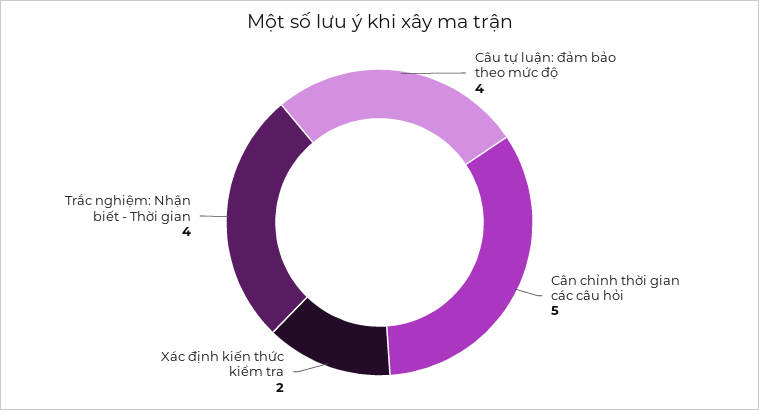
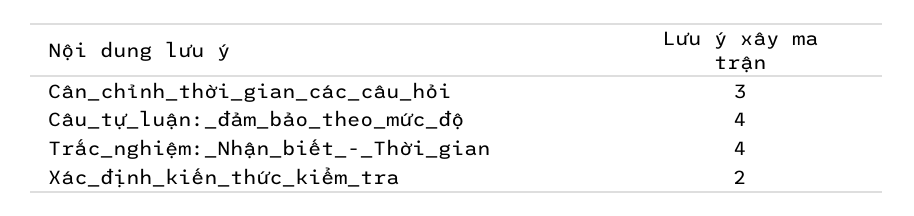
  {
    "Câu tự luận: đảm bảo theo mức độ": 4,
-   "Cân chỉnh thời gian các câu hỏi": 5,
+   "Cân chỉnh thời gian các câu hỏi": 3,
    "Xác định kiến thức kiểm tra": 2,
    "Trắc nghiệm: Nhận biết - Thời gian": 4
  }

